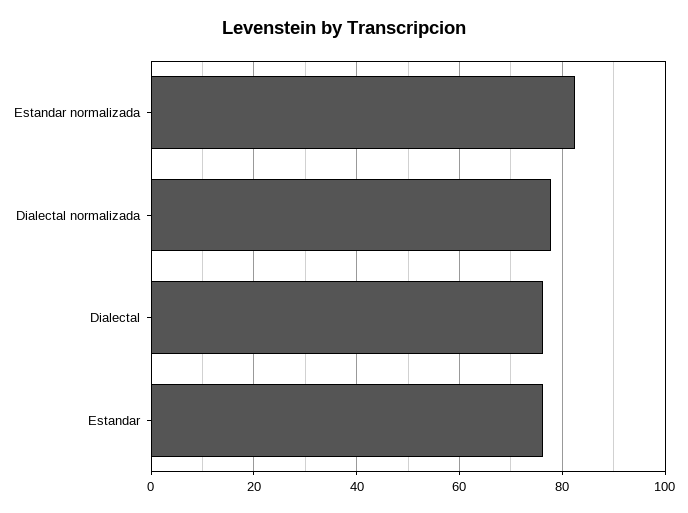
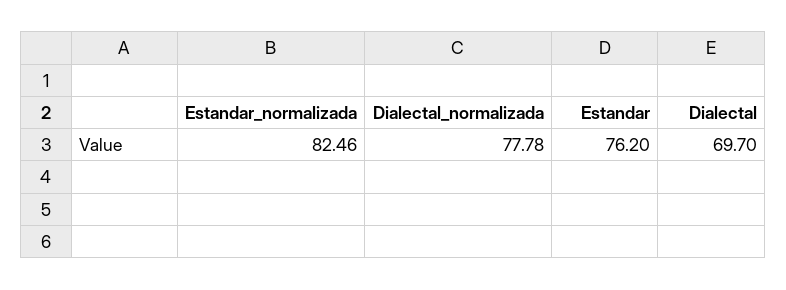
  {
    "Estandar normalizada": 82.46,
    "Dialectal normalizada": 77.78,
-   "Dialectal": 76,
+   "Dialectal": 69.7,
    "Estandar": 76.2
  }

